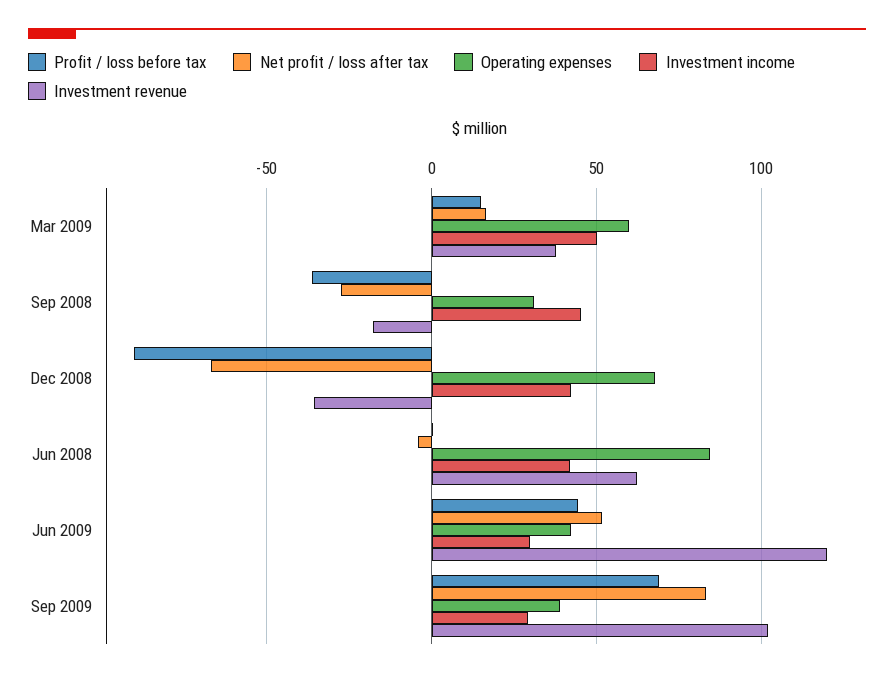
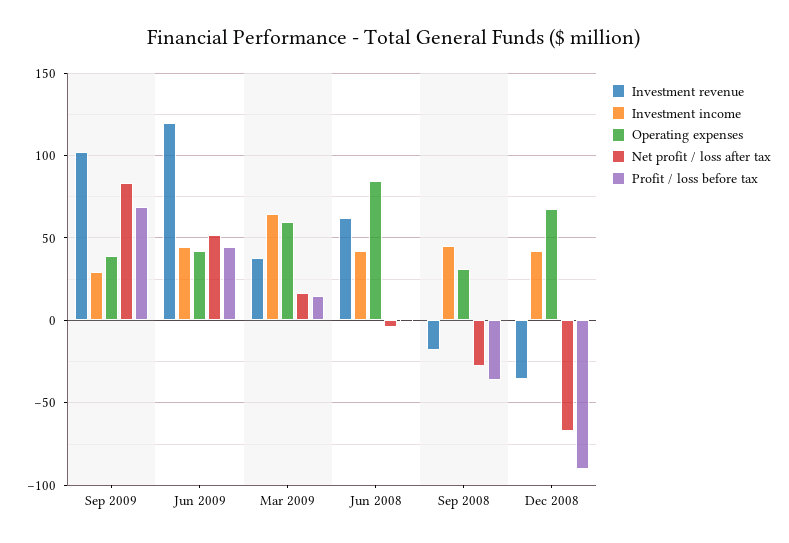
  {
    "Profit / loss before tax": {
      "Mar 2009": 15,
      "Sep 2008": -35,
      "Dec 2008": -90,
      "Jun 2008": 0,
      "Jun 2009": 45,
      "Sep 2009": 70
    },
    "Net profit / loss after tax": {
      "Mar 2009": 15,
      "Sep 2008": -30,
      "Dec 2008": -65,
      "Jun 2008": -5,
      "Jun 2009": 50,
      "Sep 2009": 85
    },
    "Operating expenses": {
      "Mar 2009": 60,
      "Sep 2008": 30,
      "Dec 2008": 70,
      "Jun 2008": 85,
      "Jun 2009": 40,
      "Sep 2009": 40
    },
    "Investment income": {
-     "Mar 2009": 50,
+     "Mar 2009": 65,
      "Sep 2008": 45,
      "Dec 2008": 40,
      "Jun 2008": 40,
-     "Jun 2009": 30,
+     "Jun 2009": 45,
      "Sep 2009": 30
    },
    "Investment revenue": {
      "Mar 2009": 40,
      "Sep 2008": -20,
      "Dec 2008": -35,
      "Jun 2008": 60,
      "Jun 2009": 120,
      "Sep 2009": 100
    }
  }

